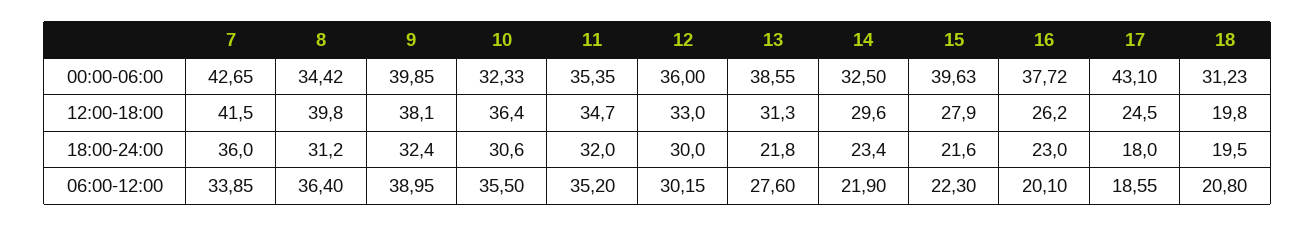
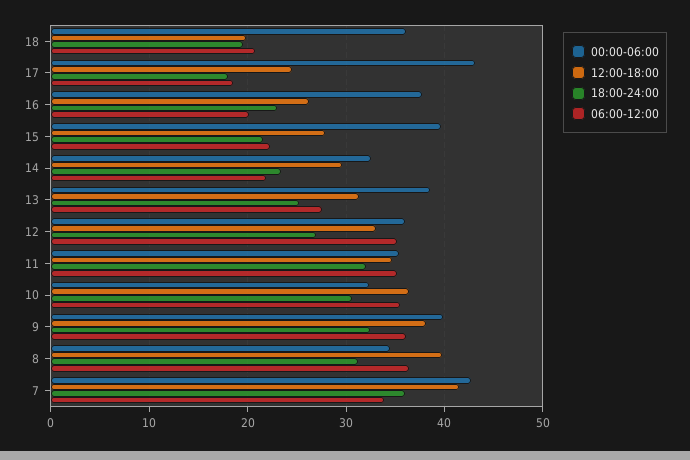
  {
    "00:00-06:00": {
      "7": 42.65,
      "8": 34.42,
      "9": 39.85,
      "10": 32.33,
      "11": 35.35,
      "12": 36,
      "13": 38.55,
      "14": 32.5,
      "15": 39.63,
      "16": 37.72,
      "17": 43.1,
-     "18": 31.23
+     "18": 36
    },
    "12:00-18:00": {
      "7": 41.5,
      "8": 39.8,
      "9": 38.1,
      "10": 36.4,
      "11": 34.7,
      "12": 33,
      "13": 31.3,
      "14": 29.6,
      "15": 27.9,
      "16": 26.2,
      "17": 24.5,
      "18": 19.8
    },
    "18:00-24:00": {
      "7": 36,
      "8": 31.2,
      "9": 32.4,
      "10": 30.6,
      "11": 32,
-     "12": 30,
+     "12": 27,
-     "13": 21.8,
+     "13": 25,
      "14": 23.4,
      "15": 21.6,
      "16": 23,
      "17": 18,
      "18": 19.5
    },
    "06:00-12:00": {
      "7": 33.85,
      "8": 36.4,
-     "9": 38.95,
+     "9": 36,
      "10": 35.5,
      "11": 35.2,
-     "12": 30.15,
+     "12": 35,
      "13": 27.6,
      "14": 21.9,
      "15": 22.3,
      "16": 20.1,
      "17": 18.55,
      "18": 20.8
    }
  }

